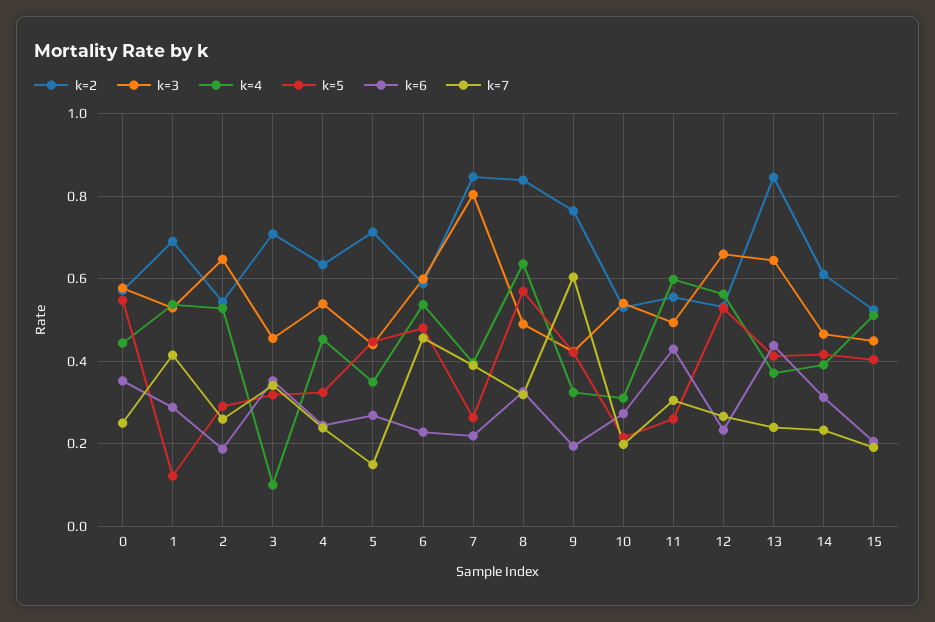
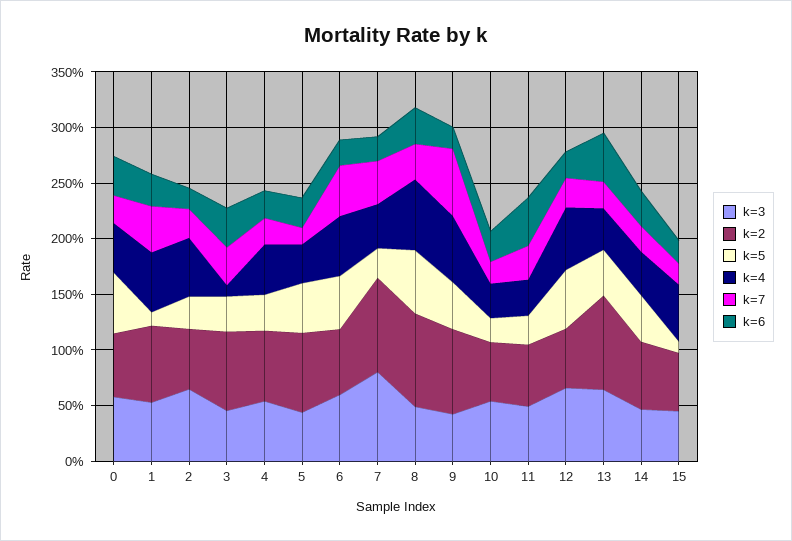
  {
    "k=2": {
      "0": 0.58,
      "1": 0.7,
      "2": 0.54,
      "3": 0.7,
      "4": 0.64,
      "5": 0.72,
      "6": 0.58,
      "7": 0.84,
      "8": 0.84,
      "9": 0.76,
      "10": 0.54,
      "11": 0.56,
      "12": 0.54,
      "13": 0.84,
      "14": 0.62,
      "15": 0.52
    },
    "k=3": {
      "0": 0.58,
      "1": 0.52,
      "2": 0.64,
      "3": 0.46,
      "4": 0.54,
      "5": 0.44,
      "6": 0.6,
      "7": 0.8,
      "8": 0.48,
      "9": 0.42,
      "10": 0.54,
      "11": 0.5,
      "12": 0.66,
      "13": 0.64,
      "14": 0.46,
      "15": 0.44
    },
    "k=4": {
      "0": 0.44,
      "1": 0.54,
      "2": 0.52,
      "3": 0.1,
      "4": 0.46,
      "5": 0.34,
      "6": 0.54,
      "7": 0.4,
      "8": 0.64,
-     "9": 0.32,
+     "9": 0.6,
      "10": 0.32,
-     "11": 0.6,
+     "11": 0.3,
      "12": 0.56,
      "13": 0.38,
      "14": 0.4,
      "15": 0.52
    },
    "k=5": {
      "0": 0.54,
      "1": 0.12,
      "2": 0.3,
      "3": 0.32,
      "4": 0.32,
      "5": 0.44,
      "6": 0.48,
      "7": 0.26,
      "8": 0.56,
      "9": 0.42,
      "10": 0.22,
      "11": 0.26,
      "12": 0.52,
      "13": 0.42,
      "14": 0.42,
-     "15": 0.4
+     "15": 0.1
    },
    "k=6": {
      "0": 0.36,
      "1": 0.28,
      "2": 0.18,
      "3": 0.36,
      "4": 0.24,
      "5": 0.26,
      "6": 0.22,
      "7": 0.22,
      "8": 0.32,
      "9": 0.2,
      "10": 0.28,
      "11": 0.42,
      "12": 0.24,
      "13": 0.44,
      "14": 0.32,
      "15": 0.2
    },
    "k=7": {
      "0": 0.24,
      "1": 0.42,
      "2": 0.26,
      "3": 0.34,
      "4": 0.24,
      "5": 0.14,
      "6": 0.46,
      "7": 0.38,
      "8": 0.32,
      "9": 0.6,
      "10": 0.2,
      "11": 0.3,
      "12": 0.26,
      "13": 0.24,
      "14": 0.24,
      "15": 0.2
    }
  }

